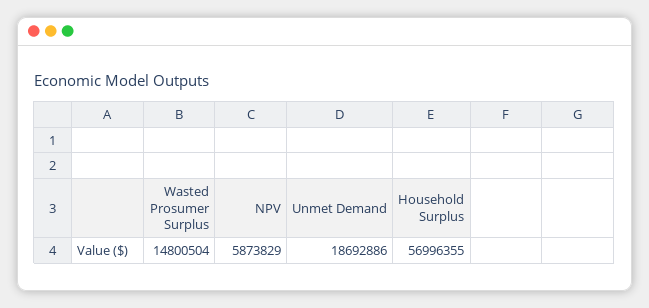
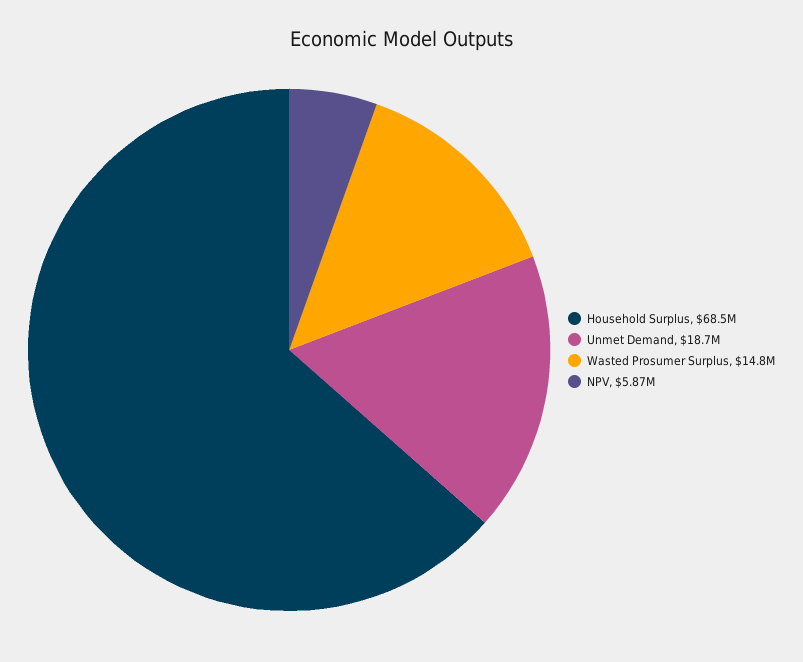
  {
    "Wasted Prosumer Surplus": 14800504,
    "NPV": 5873829,
    "Unmet Demand": 18692886,
-   "Household Surplus": 56996355
+   "Household Surplus": 68500000
  }

